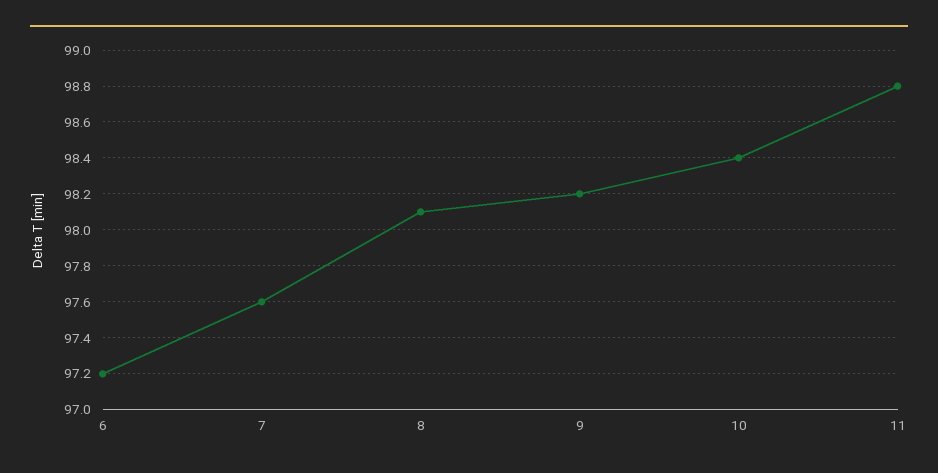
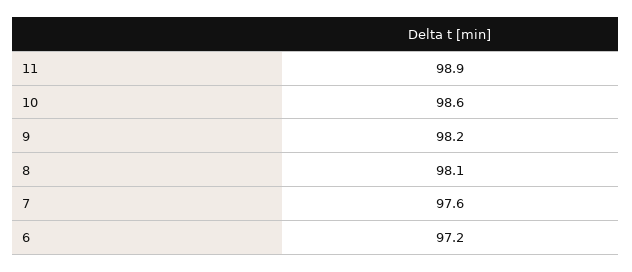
  {
    "6": 97.2,
    "7": 97.6,
    "8": 98.1,
    "9": 98.2,
-   "10": 98.4,
+   "10": 98.6,
-   "11": 98.8
+   "11": 98.9
  }

